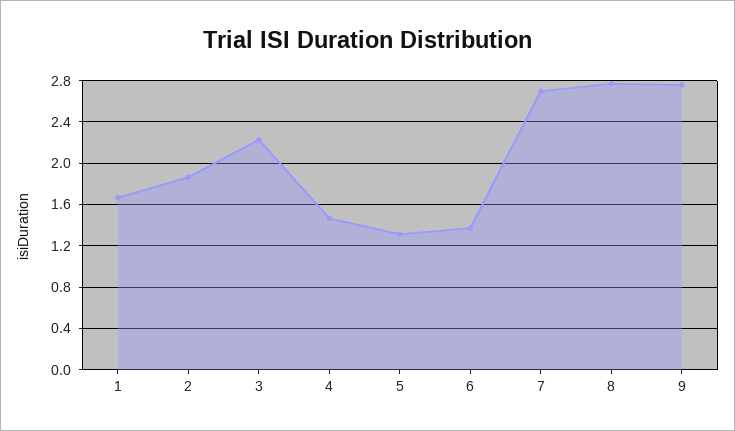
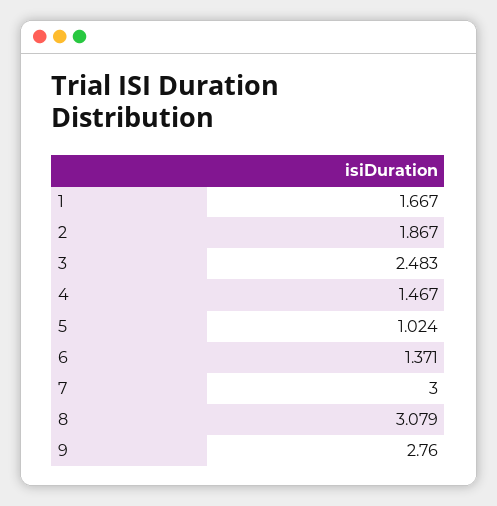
  {
    "1": 1.667,
    "2": 1.867,
-   "3": 2.2,
+   "3": 2.483,
    "4": 1.467,
-   "5": 1.3,
+   "5": 1.024,
    "6": 1.371,
-   "7": 2.7,
+   "7": 3,
-   "8": 2.8,
+   "8": 3.079,
    "9": 2.76
  }

